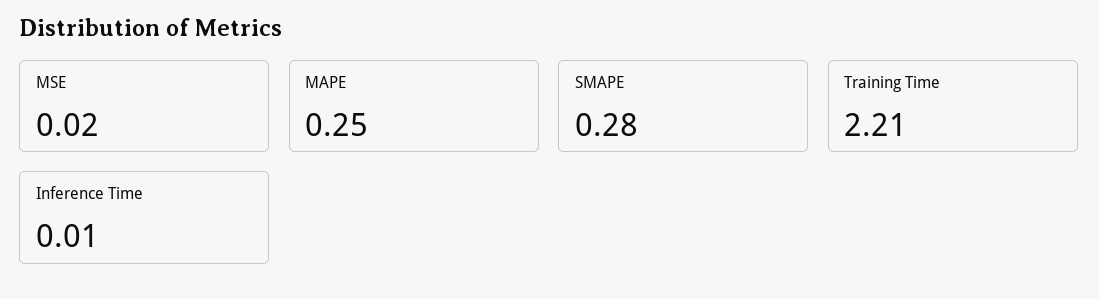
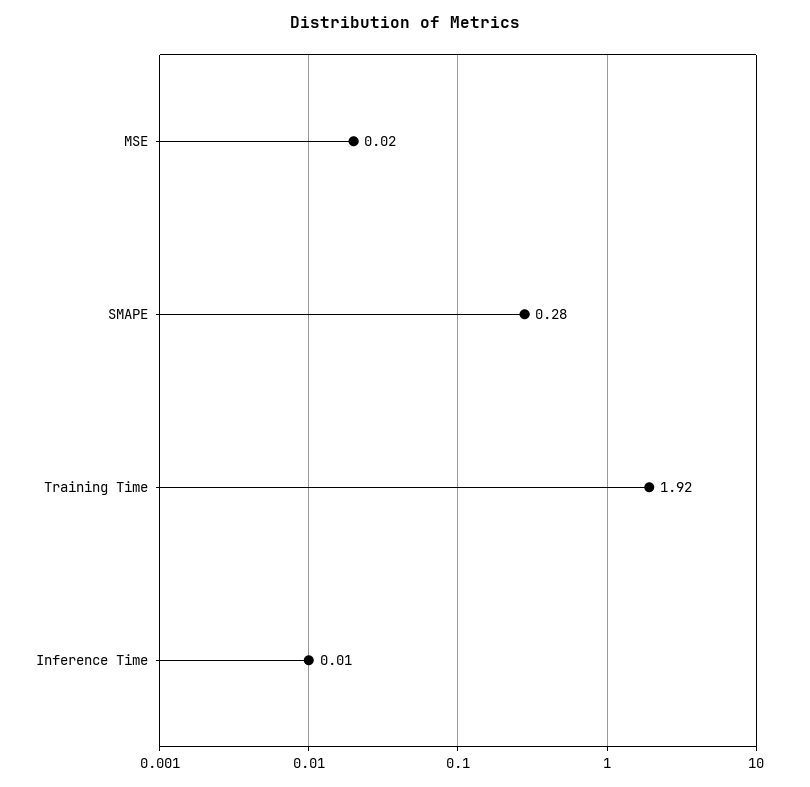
  {
    "MSE": 0.02,
-   "MAPE": 0.25,
    "SMAPE": 0.28,
-   "Training Time": 2.21,
+   "Training Time": 1.92,
    "Inference Time": 0.01
  }

